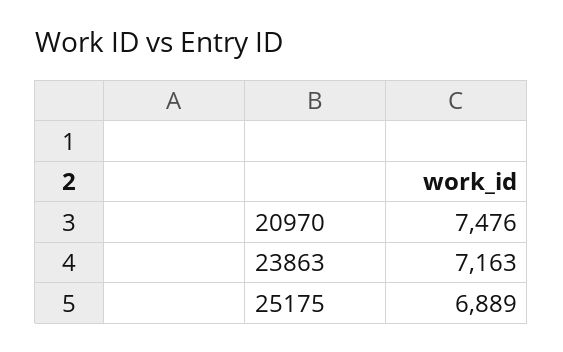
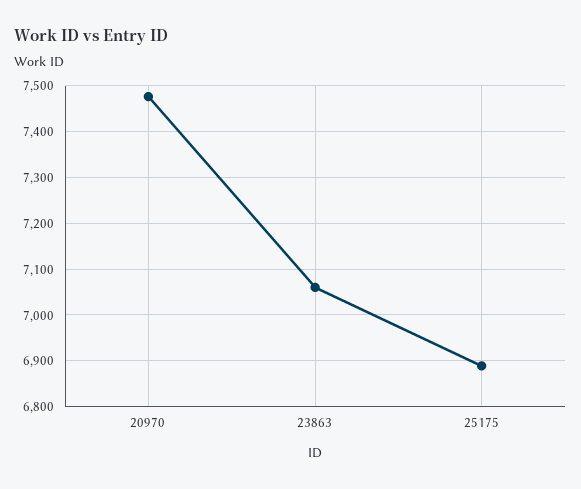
  {
    "20970": 7476,
-   "23863": 7163,
+   "23863": 7060,
    "25175": 6889
  }

